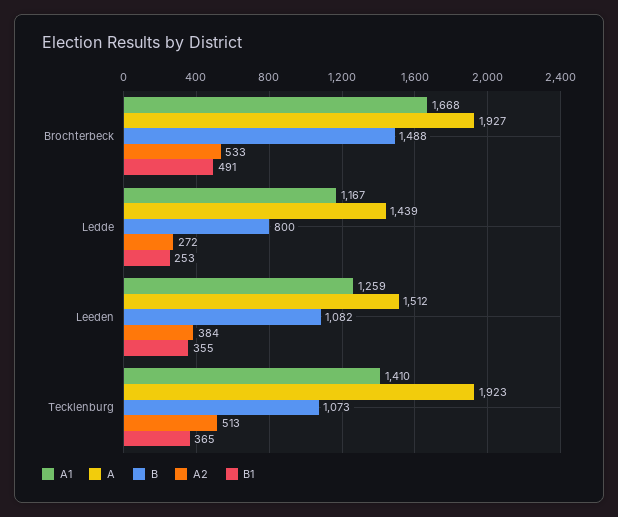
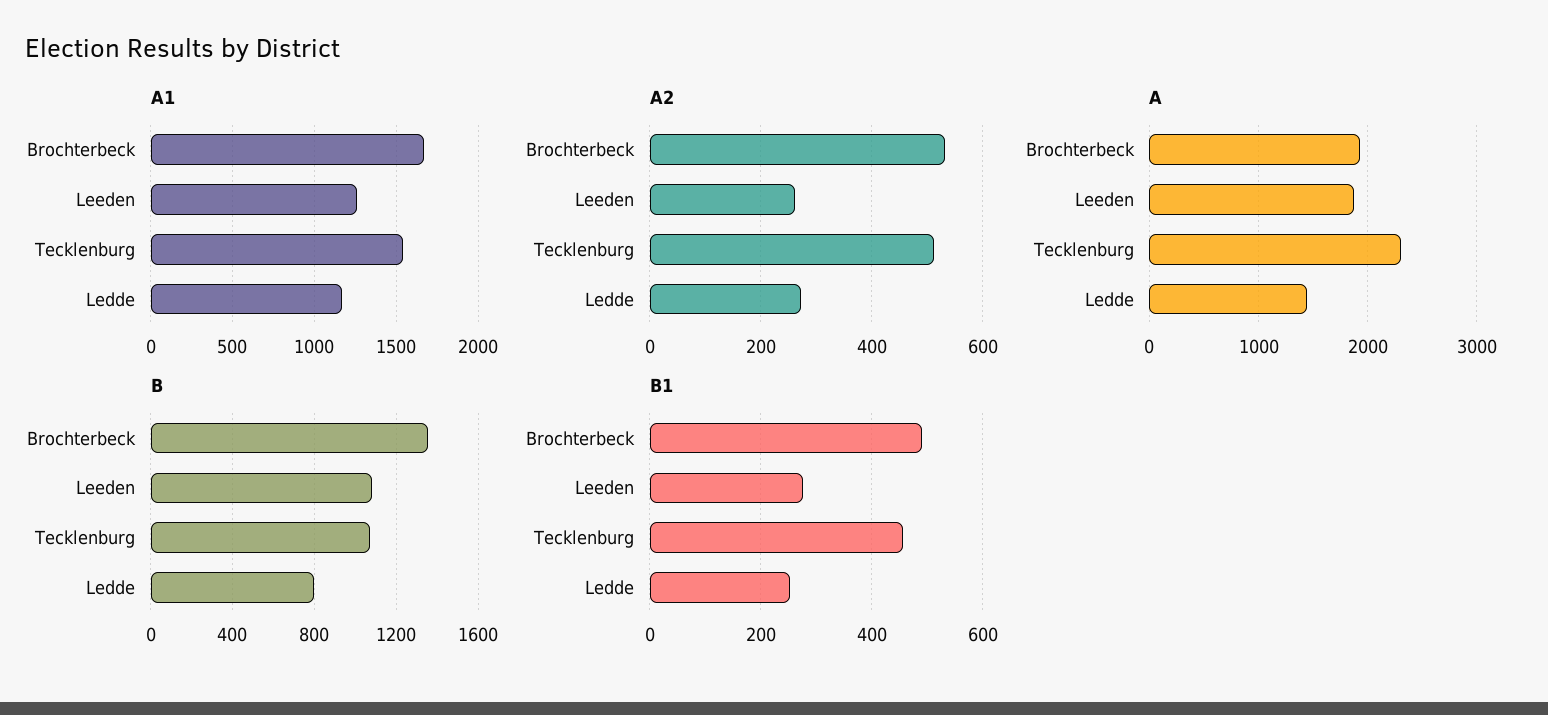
  {
    "A1": {
      "Brochterbeck": 1668,
      "Ledde": 1167,
      "Leeden": 1259,
-     "Tecklenburg": 1410
+     "Tecklenburg": 1550
    },
    "A": {
      "Brochterbeck": 1927,
      "Ledde": 1439,
-     "Leeden": 1512,
+     "Leeden": 1900,
-     "Tecklenburg": 1923
+     "Tecklenburg": 2300
    },
    "B": {
-     "Brochterbeck": 1488,
+     "Brochterbeck": 1350,
      "Ledde": 800,
      "Leeden": 1082,
      "Tecklenburg": 1073
    },
    "A2": {
      "Brochterbeck": 533,
      "Ledde": 272,
-     "Leeden": 384,
+     "Leeden": 260,
      "Tecklenburg": 513
    },
    "B1": {
      "Brochterbeck": 491,
      "Ledde": 253,
-     "Leeden": 355,
+     "Leeden": 280,
-     "Tecklenburg": 365
+     "Tecklenburg": 460
    }
  }

